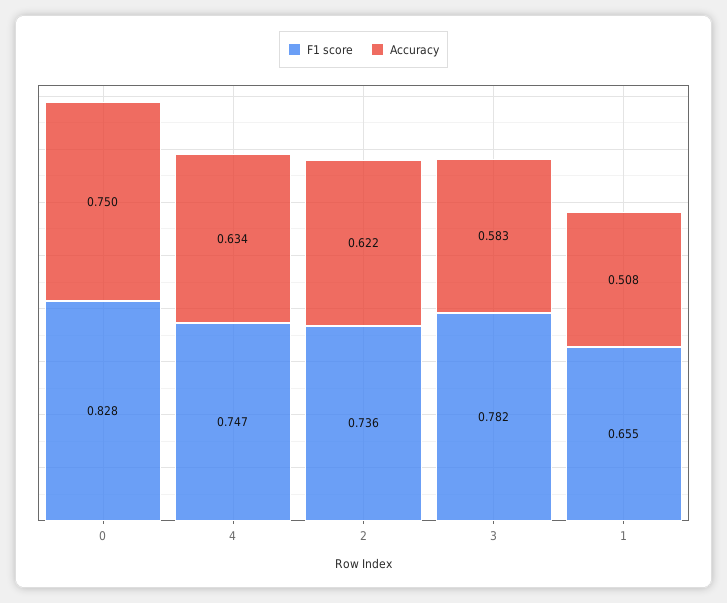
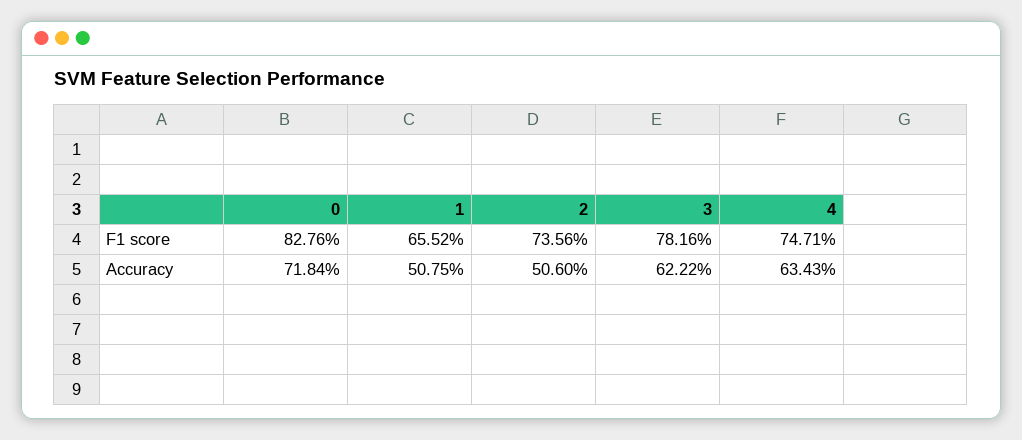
  {
    "F1 score": {
      "0": 0.8276,
      "4": 0.7471,
      "2": 0.7356,
      "3": 0.7816,
      "1": 0.6552
    },
    "Accuracy": {
-     "0": 0.75,
+     "0": 0.7184,
      "4": 0.6343,
-     "2": 0.622,
+     "2": 0.506,
-     "3": 0.583,
+     "3": 0.6222,
      "1": 0.5075
    }
  }

